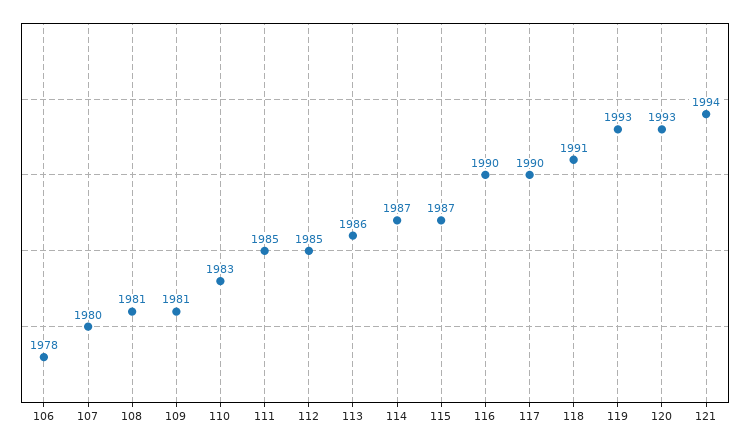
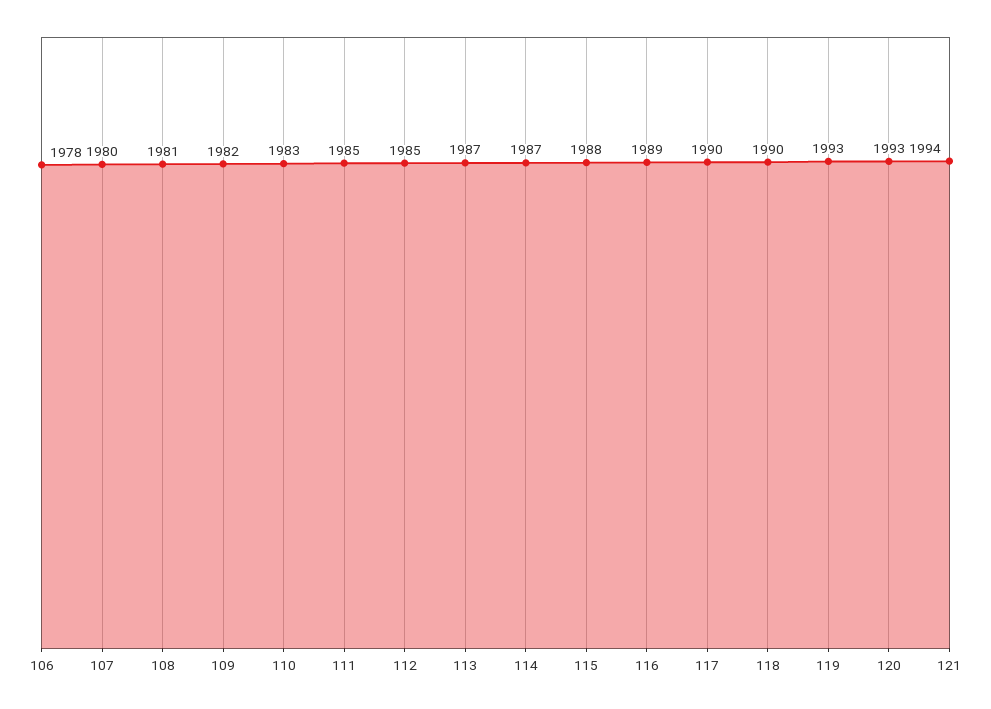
  {
    "106": 1978,
    "107": 1980,
    "108": 1981,
-   "109": 1981,
+   "109": 1982,
    "110": 1983,
    "111": 1985,
    "112": 1985,
-   "113": 1986,
+   "113": 1987,
    "114": 1987,
-   "115": 1987,
+   "115": 1988,
-   "116": 1990,
+   "116": 1989,
    "117": 1990,
-   "118": 1991,
+   "118": 1990,
    "119": 1993,
    "120": 1993,
    "121": 1994
  }

